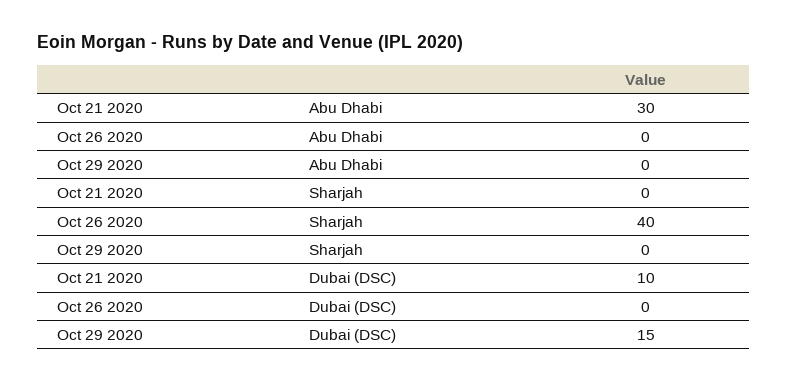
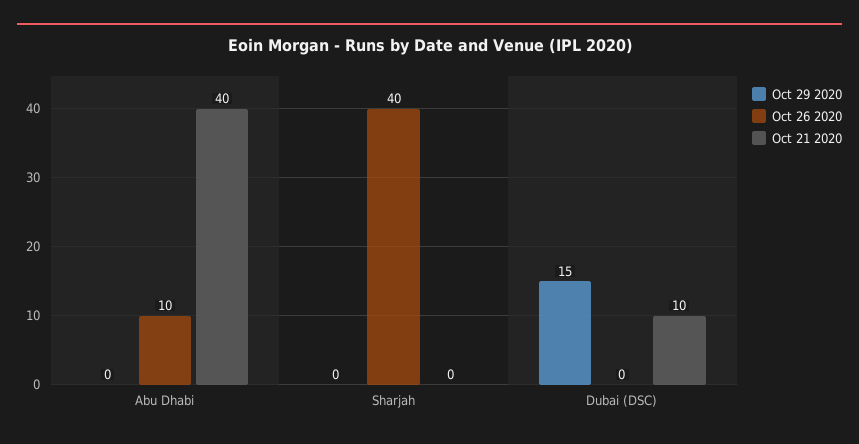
  {
    "Oct 21 2020": {
-     "Abu Dhabi": 30,
+     "Abu Dhabi": 40,
      "Sharjah": 0,
      "Dubai (DSC)": 10
    },
    "Oct 26 2020": {
-     "Abu Dhabi": 0,
+     "Abu Dhabi": 10,
      "Sharjah": 40,
      "Dubai (DSC)": 0
    },
    "Oct 29 2020": {
      "Abu Dhabi": 0,
      "Sharjah": 0,
      "Dubai (DSC)": 15
    }
  }

